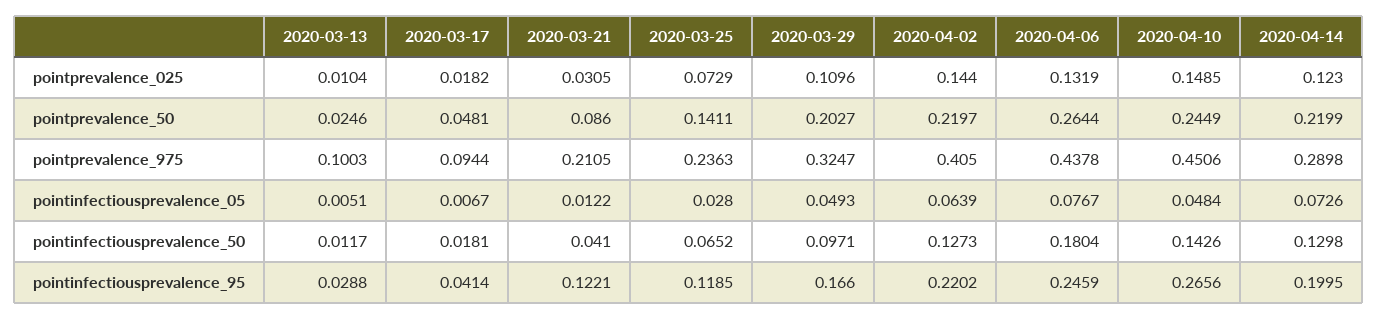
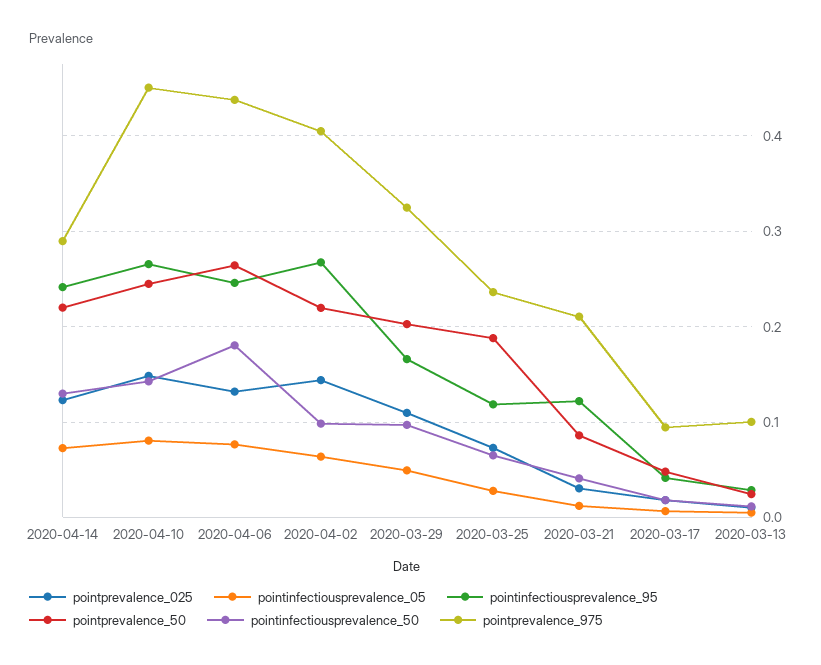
  {
    "pointprevalence_025": {
      "2020-03-13": 0.0104,
      "2020-03-17": 0.0182,
      "2020-03-21": 0.0305,
      "2020-03-25": 0.0729,
      "2020-03-29": 0.1096,
      "2020-04-02": 0.144,
      "2020-04-06": 0.1319,
      "2020-04-10": 0.1485,
      "2020-04-14": 0.123
    },
    "pointprevalence_50": {
      "2020-03-13": 0.0246,
      "2020-03-17": 0.0481,
      "2020-03-21": 0.086,
-     "2020-03-25": 0.1411,
+     "2020-03-25": 0.19,
      "2020-03-29": 0.2027,
      "2020-04-02": 0.2197,
      "2020-04-06": 0.2644,
      "2020-04-10": 0.2449,
      "2020-04-14": 0.2199
    },
    "pointprevalence_975": {
      "2020-03-13": 0.1003,
      "2020-03-17": 0.0944,
      "2020-03-21": 0.2105,
      "2020-03-25": 0.2363,
      "2020-03-29": 0.3247,
      "2020-04-02": 0.405,
      "2020-04-06": 0.4378,
      "2020-04-10": 0.4506,
      "2020-04-14": 0.2898
    },
    "pointinfectiousprevalence_05": {
      "2020-03-13": 0.0051,
      "2020-03-17": 0.0067,
      "2020-03-21": 0.0122,
      "2020-03-25": 0.028,
      "2020-03-29": 0.0493,
      "2020-04-02": 0.0639,
      "2020-04-06": 0.0767,
-     "2020-04-10": 0.0484,
+     "2020-04-10": 0.08,
      "2020-04-14": 0.0726
    },
    "pointinfectiousprevalence_50": {
      "2020-03-13": 0.0117,
      "2020-03-17": 0.0181,
      "2020-03-21": 0.041,
      "2020-03-25": 0.0652,
      "2020-03-29": 0.0971,
-     "2020-04-02": 0.1273,
+     "2020-04-02": 0.1,
      "2020-04-06": 0.1804,
      "2020-04-10": 0.1426,
      "2020-04-14": 0.1298
    },
    "pointinfectiousprevalence_95": {
      "2020-03-13": 0.0288,
      "2020-03-17": 0.0414,
      "2020-03-21": 0.1221,
      "2020-03-25": 0.1185,
      "2020-03-29": 0.166,
-     "2020-04-02": 0.2202,
+     "2020-04-02": 0.27,
      "2020-04-06": 0.2459,
      "2020-04-10": 0.2656,
-     "2020-04-14": 0.1995
+     "2020-04-14": 0.24
    }
  }

